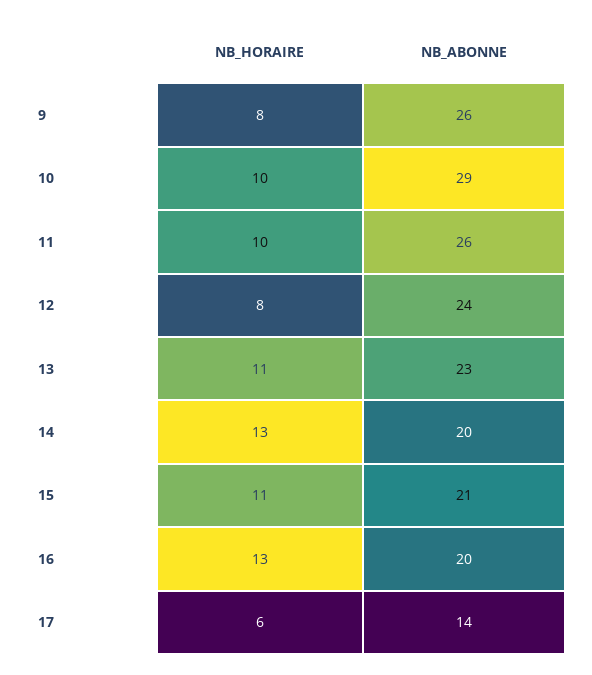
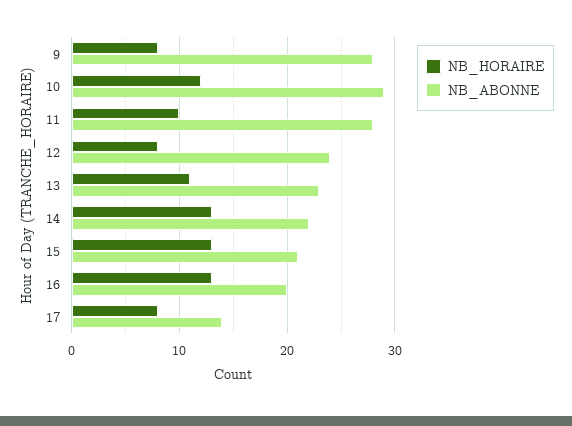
  {
    "NB_HORAIRE": {
      "9": 8,
-     "10": 10,
+     "10": 12,
      "11": 10,
      "12": 8,
      "13": 11,
      "14": 13,
-     "15": 11,
+     "15": 13,
      "16": 13,
-     "17": 6
+     "17": 8
    },
    "NB_ABONNE": {
-     "9": 26,
+     "9": 28,
      "10": 29,
-     "11": 26,
+     "11": 28,
      "12": 24,
      "13": 23,
-     "14": 20,
+     "14": 22,
      "15": 21,
      "16": 20,
      "17": 14
    }
  }

